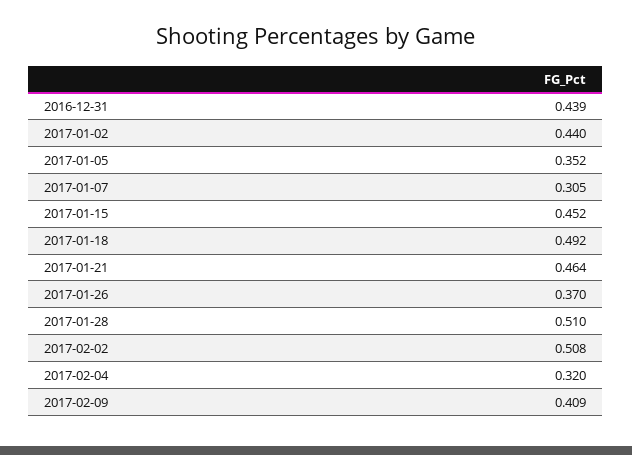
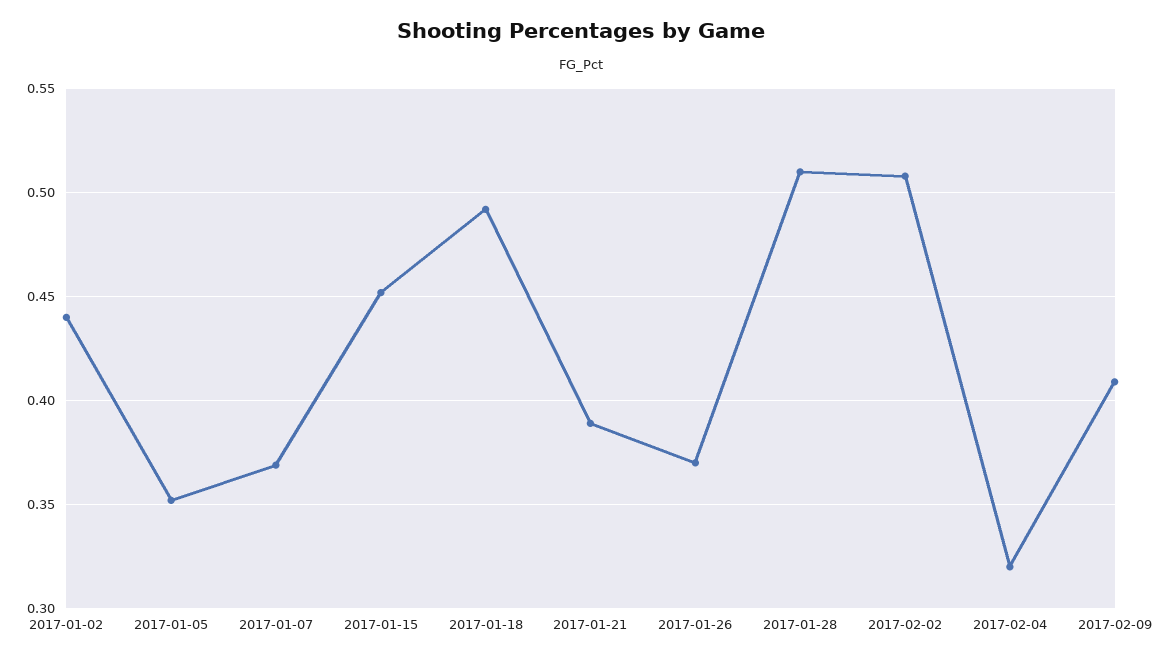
  {
-   "2016-12-31": 0.439,
    "2017-01-02": 0.44,
    "2017-01-05": 0.352,
-   "2017-01-07": 0.305,
+   "2017-01-07": 0.37,
    "2017-01-15": 0.452,
    "2017-01-18": 0.492,
-   "2017-01-21": 0.464,
+   "2017-01-21": 0.39,
    "2017-01-26": 0.37,
    "2017-01-28": 0.51,
    "2017-02-02": 0.508,
    "2017-02-04": 0.32,
    "2017-02-09": 0.409
  }

